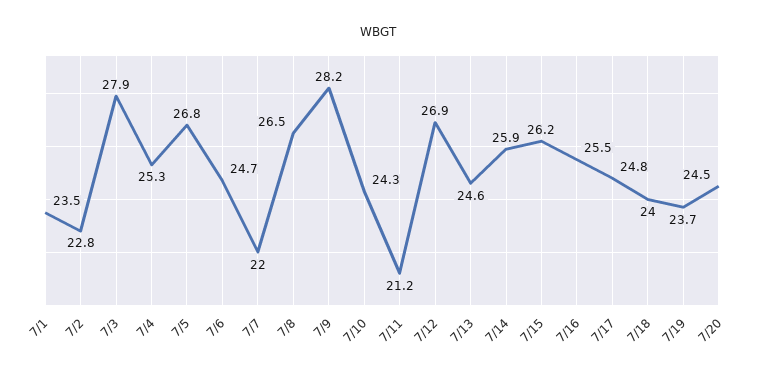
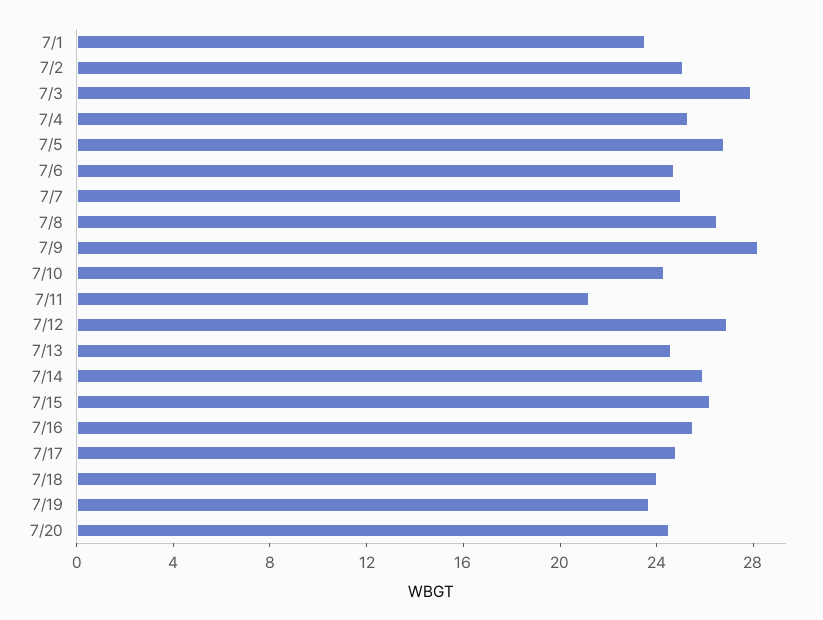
  {
    "7/1": 23.5,
-   "7/2": 22.8,
+   "7/2": 25,
    "7/3": 27.9,
    "7/4": 25.3,
    "7/5": 26.8,
    "7/6": 24.7,
-   "7/7": 22,
+   "7/7": 25,
    "7/8": 26.5,
    "7/9": 28.2,
    "7/10": 24.3,
    "7/11": 21.2,
    "7/12": 26.9,
    "7/13": 24.6,
    "7/14": 25.9,
    "7/15": 26.2,
    "7/16": 25.5,
    "7/17": 24.8,
    "7/18": 24,
    "7/19": 23.7,
    "7/20": 24.5
  }

